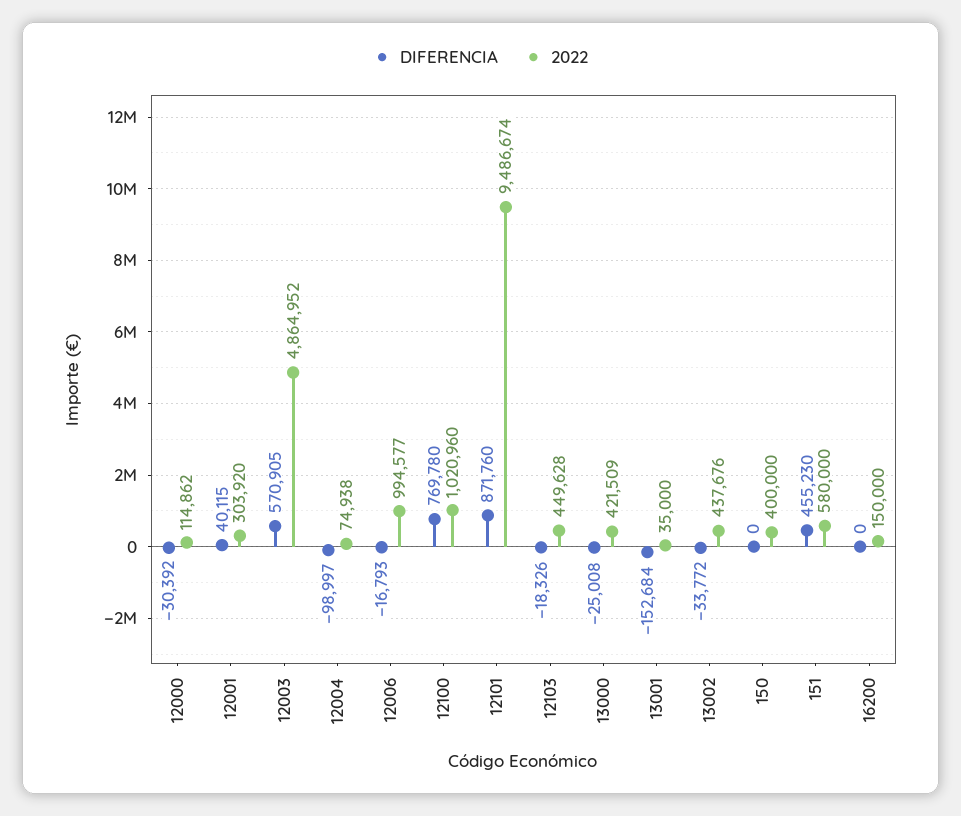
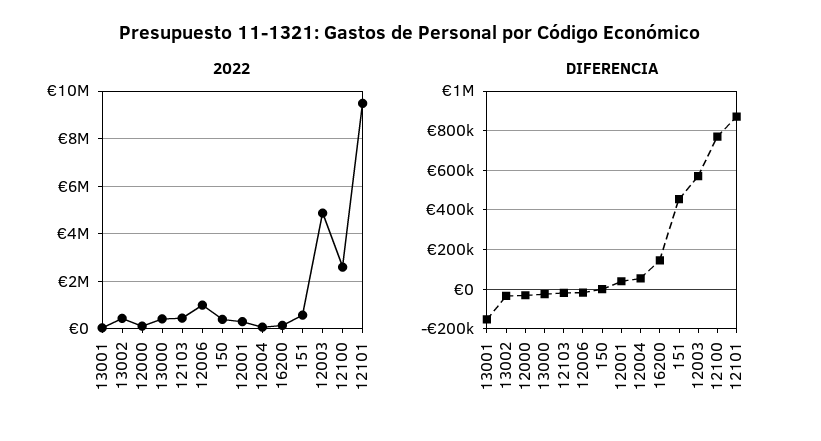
  {
    "DIFERENCIA": {
      "12000": -30392,
      "12001": 40115,
      "12003": 570905,
-     "12004": -98997,
+     "12004": 50000,
      "12006": -16793,
      "12100": 769780,
      "12101": 871760,
      "12103": -18326,
      "13000": -25008,
      "13001": -152684,
      "13002": -33772,
      "150": 0,
      "151": 455230,
-     "16200": 0
+     "16200": 150000
    },
    "2022": {
      "12000": 114862,
      "12001": 303920,
      "12003": 4864952,
      "12004": 74938,
      "12006": 994577,
-     "12100": 1020960,
+     "12100": 2500000,
      "12101": 9486674,
      "12103": 449628,
      "13000": 421509,
      "13001": 35000,
      "13002": 437676,
      "150": 400000,
      "151": 580000,
      "16200": 150000
    }
  }

